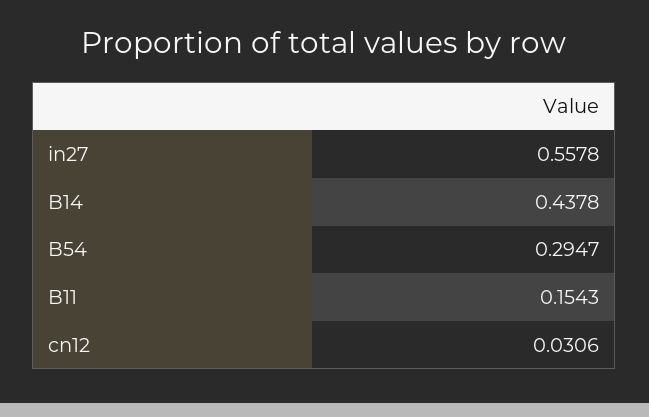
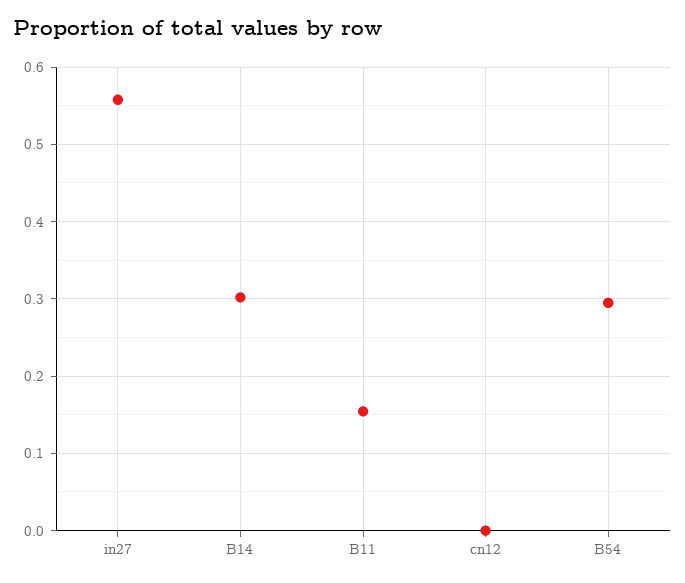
  {
    "in27": 0.5578,
-   "B14": 0.4378,
+   "B14": 0.3,
    "B54": 0.2947,
    "B11": 0.1543,
-   "cn12": 0.0306
+   "cn12": 0
  }

